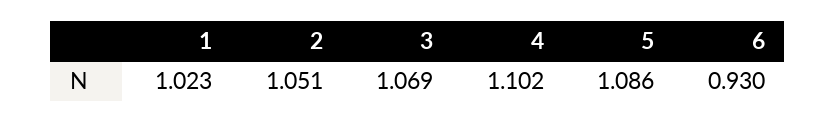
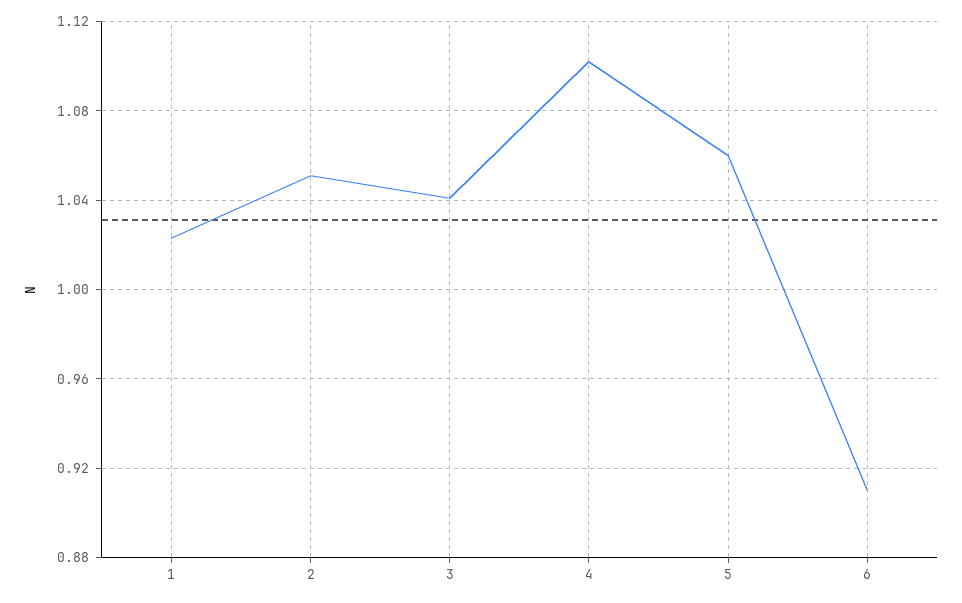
  {
    "1": 1.023,
    "2": 1.051,
-   "3": 1.069,
+   "3": 1.04,
    "4": 1.102,
-   "5": 1.086,
+   "5": 1.06,
-   "6": 0.93
+   "6": 0.91
  }

